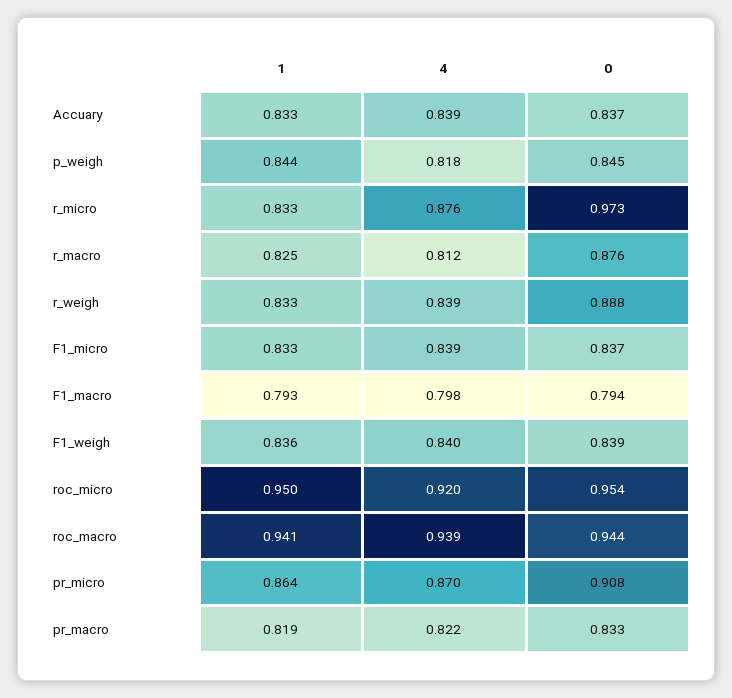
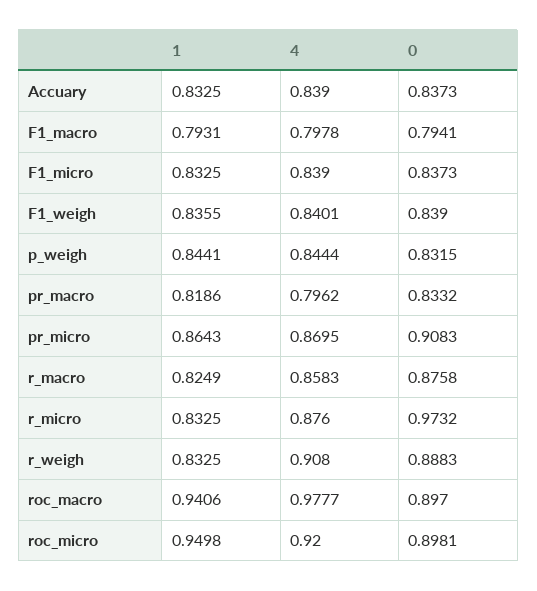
  {
    "1": {
      "Accuary": 0.8325,
      "p_weigh": 0.8441,
      "r_micro": 0.8325,
      "r_macro": 0.8249,
      "r_weigh": 0.8325,
      "F1_micro": 0.8325,
      "F1_macro": 0.7931,
      "F1_weigh": 0.8355,
      "roc_micro": 0.9498,
      "roc_macro": 0.9406,
      "pr_micro": 0.8643,
      "pr_macro": 0.8186
    },
    "4": {
      "Accuary": 0.839,
-     "p_weigh": 0.818,
+     "p_weigh": 0.8444,
      "r_micro": 0.876,
-     "r_macro": 0.812,
+     "r_macro": 0.8583,
-     "r_weigh": 0.839,
+     "r_weigh": 0.908,
      "F1_micro": 0.839,
      "F1_macro": 0.7978,
      "F1_weigh": 0.8401,
      "roc_micro": 0.92,
-     "roc_macro": 0.939,
+     "roc_macro": 0.9777,
      "pr_micro": 0.8695,
-     "pr_macro": 0.822
+     "pr_macro": 0.7962
    },
    "0": {
      "Accuary": 0.8373,
-     "p_weigh": 0.845,
+     "p_weigh": 0.8315,
      "r_micro": 0.9732,
      "r_macro": 0.8758,
      "r_weigh": 0.8883,
      "F1_micro": 0.8373,
      "F1_macro": 0.7941,
      "F1_weigh": 0.839,
-     "roc_micro": 0.954,
+     "roc_micro": 0.8981,
-     "roc_macro": 0.944,
+     "roc_macro": 0.897,
      "pr_micro": 0.9083,
      "pr_macro": 0.8332
    }
  }

